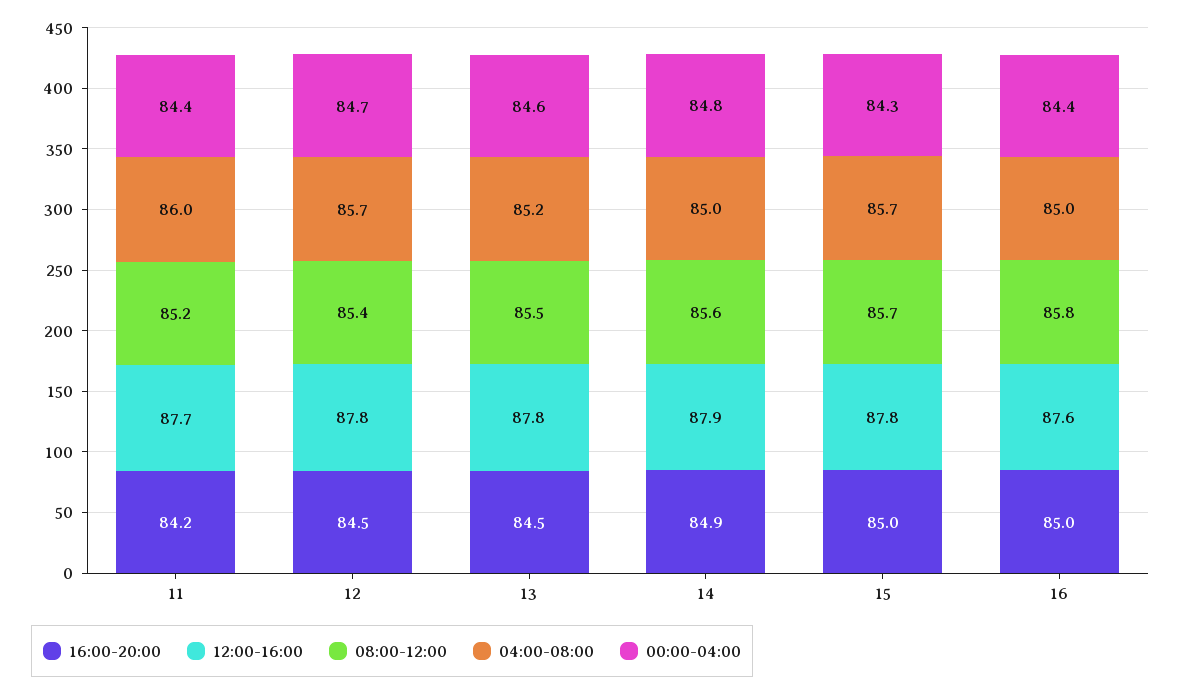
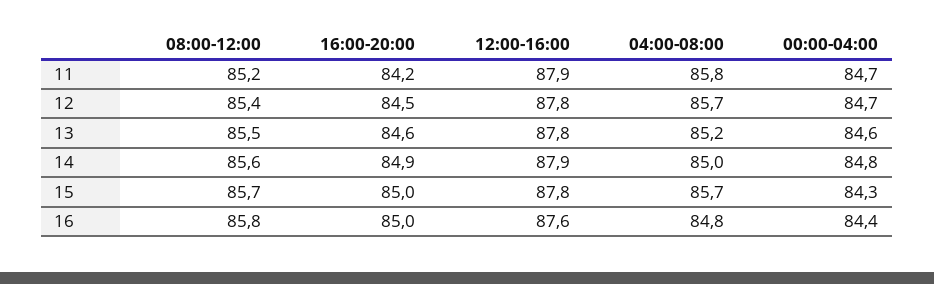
  {
    "16:00-20:00": {
      "11": 84.2,
      "12": 84.5,
-     "13": 84.5,
+     "13": 84.6,
      "14": 84.9,
      "15": 85,
      "16": 85
    },
    "12:00-16:00": {
-     "11": 87.7,
+     "11": 87.9,
      "12": 87.8,
      "13": 87.8,
      "14": 87.9,
      "15": 87.8,
      "16": 87.6
    },
    "08:00-12:00": {
      "11": 85.2,
      "12": 85.4,
      "13": 85.5,
      "14": 85.6,
      "15": 85.7,
      "16": 85.8
    },
    "04:00-08:00": {
-     "11": 86,
+     "11": 85.8,
      "12": 85.7,
      "13": 85.2,
      "14": 85,
      "15": 85.7,
-     "16": 85
+     "16": 84.8
    },
    "00:00-04:00": {
-     "11": 84.4,
+     "11": 84.7,
      "12": 84.7,
      "13": 84.6,
      "14": 84.8,
      "15": 84.3,
      "16": 84.4
    }
  }

